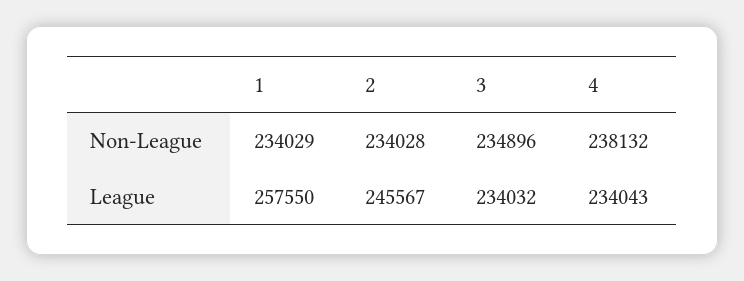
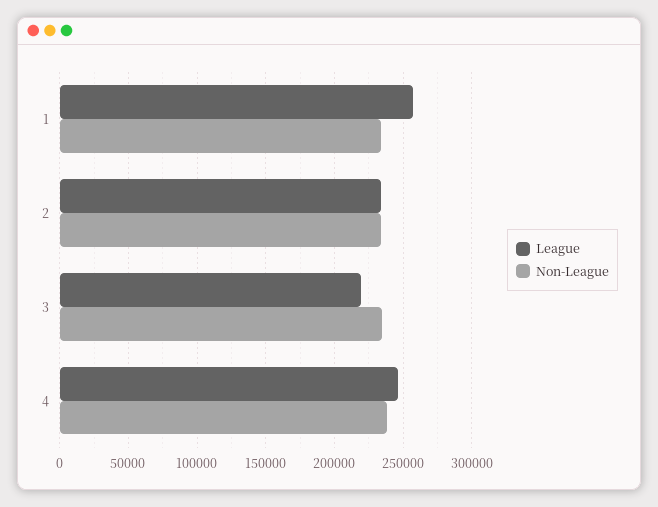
  {
    "Non-League": {
      "1": 234029,
      "2": 234028,
      "3": 234896,
      "4": 238132
    },
    "League": {
      "1": 257550,
-     "2": 245567,
+     "2": 235000,
-     "3": 234032,
+     "3": 220000,
-     "4": 234043
+     "4": 245000
    }
  }

